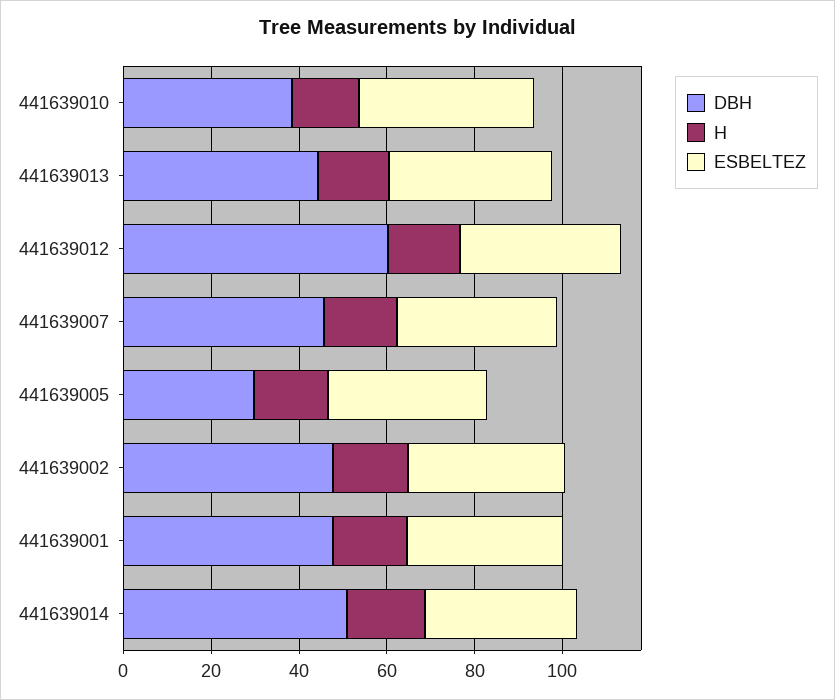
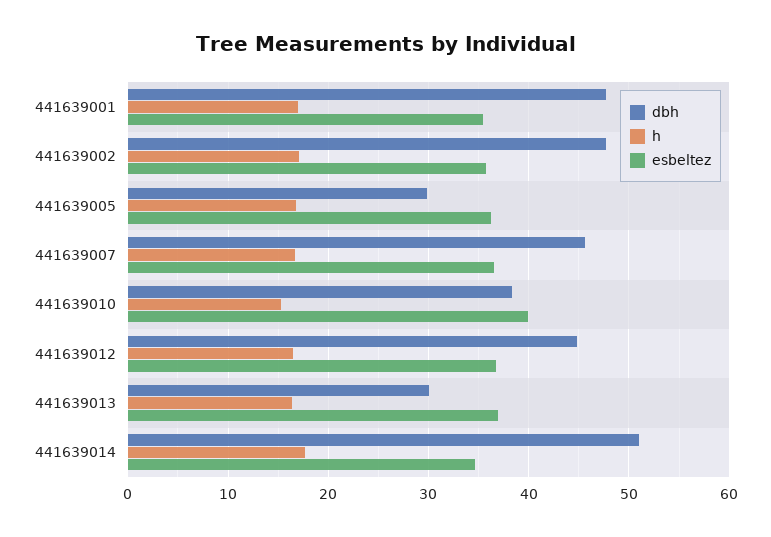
  {
    "DBH": {
      "441639010": 38,
-     "441639013": 45,
+     "441639013": 30,
-     "441639012": 60,
+     "441639012": 45,
      "441639007": 46,
      "441639005": 30,
      "441639002": 48,
      "441639001": 48,
      "441639014": 51
    },
    "H": {
      "441639010": 15,
      "441639013": 16,
      "441639012": 16,
      "441639007": 17,
      "441639005": 17,
      "441639002": 17,
      "441639001": 17,
      "441639014": 18
    },
    "ESBELTEZ": {
      "441639010": 40,
      "441639013": 37,
      "441639012": 37,
      "441639007": 36,
      "441639005": 36,
      "441639002": 36,
      "441639001": 35,
      "441639014": 35
    }
  }

